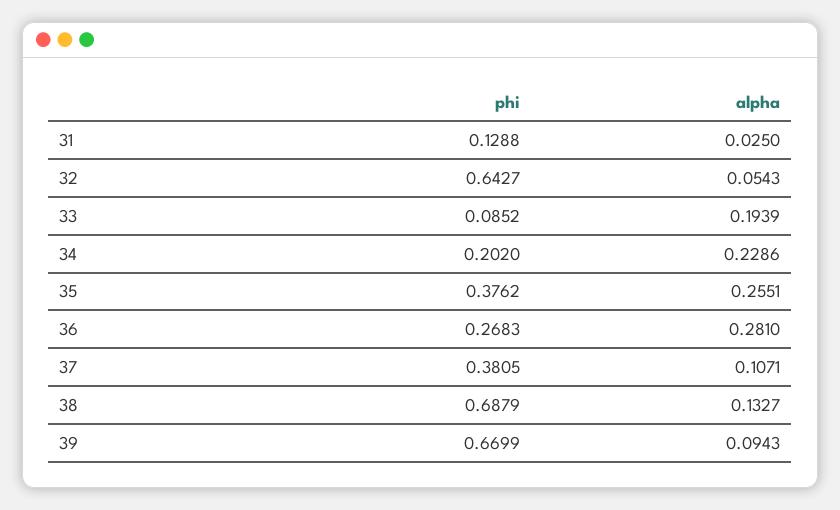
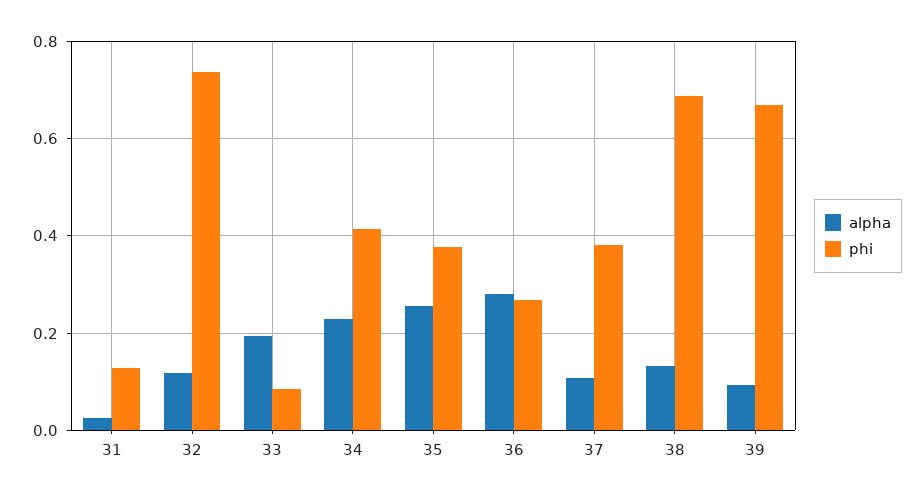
  {
    "phi": {
      "31": 0.1288,
-     "32": 0.6427,
+     "32": 0.74,
      "33": 0.0852,
-     "34": 0.202,
+     "34": 0.42,
      "35": 0.3762,
      "36": 0.2683,
      "37": 0.3805,
      "38": 0.6879,
      "39": 0.6699
    },
    "alpha": {
      "31": 0.025,
-     "32": 0.0543,
+     "32": 0.12,
      "33": 0.1939,
      "34": 0.2286,
      "35": 0.2551,
      "36": 0.281,
      "37": 0.1071,
      "38": 0.1327,
      "39": 0.0943
    }
  }

